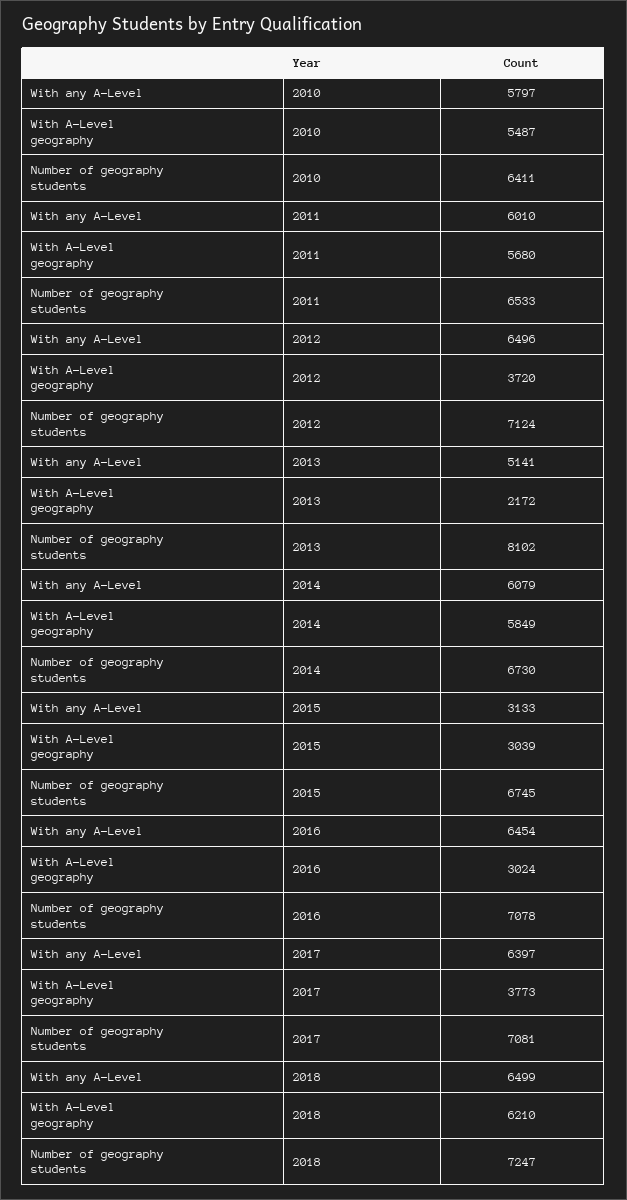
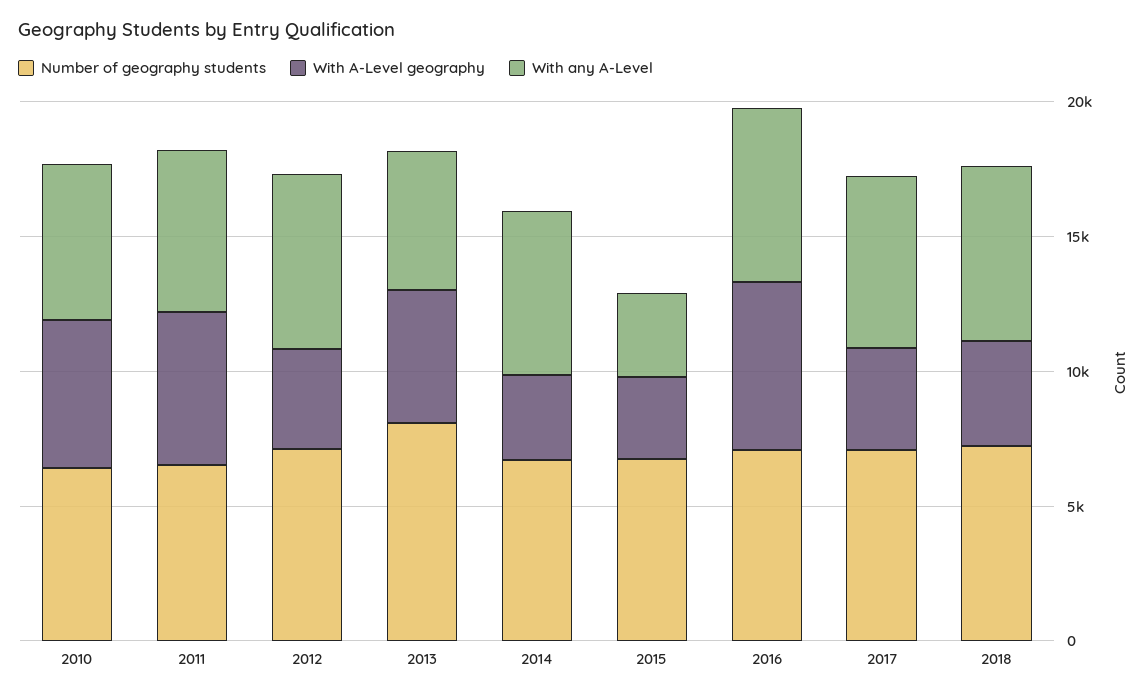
  {
    "With any A-Level": {
      "2010": 5797,
      "2011": 6010,
      "2012": 6496,
      "2013": 5141,
      "2014": 6079,
      "2015": 3133,
      "2016": 6454,
      "2017": 6397,
      "2018": 6499
    },
    "With A-Level geography": {
      "2010": 5487,
      "2011": 5680,
      "2012": 3720,
-     "2013": 2172,
+     "2013": 5000,
-     "2014": 5849,
+     "2014": 3000,
      "2015": 3039,
-     "2016": 3024,
+     "2016": 6000,
      "2017": 3773,
-     "2018": 6210
+     "2018": 4000
    },
    "Number of geography students": {
      "2010": 6411,
      "2011": 6533,
      "2012": 7124,
      "2013": 8102,
      "2014": 6730,
      "2015": 6745,
      "2016": 7078,
      "2017": 7081,
      "2018": 7247
    }
  }

